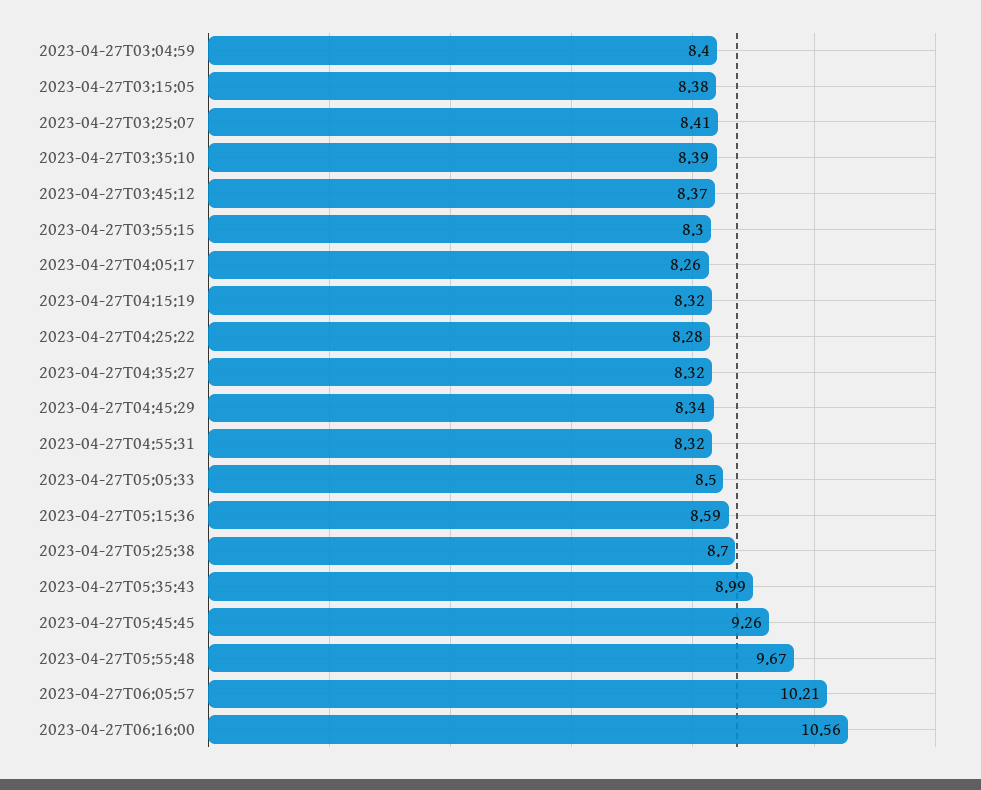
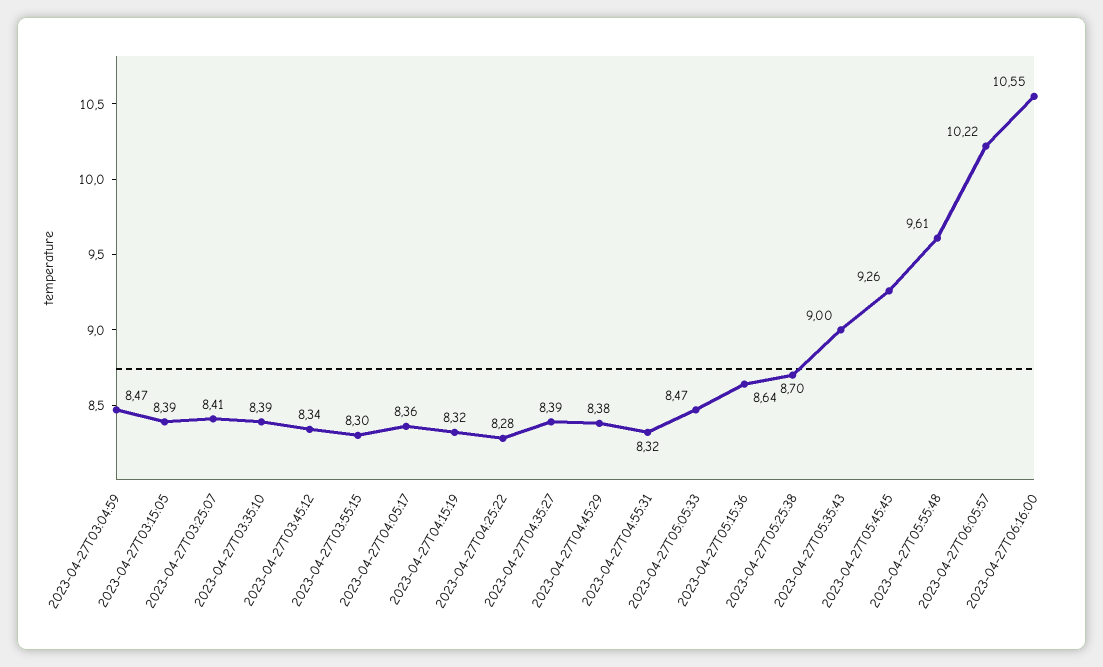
  {
-   "2023-04-27T03:04:59": 8.4,
+   "2023-04-27T03:04:59": 8.47,
-   "2023-04-27T03:15:05": 8.38,
+   "2023-04-27T03:15:05": 8.39,
    "2023-04-27T03:25:07": 8.41,
    "2023-04-27T03:35:10": 8.39,
-   "2023-04-27T03:45:12": 8.37,
+   "2023-04-27T03:45:12": 8.34,
    "2023-04-27T03:55:15": 8.3,
-   "2023-04-27T04:05:17": 8.26,
+   "2023-04-27T04:05:17": 8.36,
    "2023-04-27T04:15:19": 8.32,
    "2023-04-27T04:25:22": 8.28,
-   "2023-04-27T04:35:27": 8.32,
+   "2023-04-27T04:35:27": 8.39,
-   "2023-04-27T04:45:29": 8.34,
+   "2023-04-27T04:45:29": 8.38,
    "2023-04-27T04:55:31": 8.32,
-   "2023-04-27T05:05:33": 8.5,
+   "2023-04-27T05:05:33": 8.47,
-   "2023-04-27T05:15:36": 8.59,
+   "2023-04-27T05:15:36": 8.64,
    "2023-04-27T05:25:38": 8.7,
-   "2023-04-27T05:35:43": 8.99,
+   "2023-04-27T05:35:43": 9,
    "2023-04-27T05:45:45": 9.26,
-   "2023-04-27T05:55:48": 9.67,
+   "2023-04-27T05:55:48": 9.61,
-   "2023-04-27T06:05:57": 10.21,
+   "2023-04-27T06:05:57": 10.22,
-   "2023-04-27T06:16:00": 10.56
+   "2023-04-27T06:16:00": 10.55
  }

